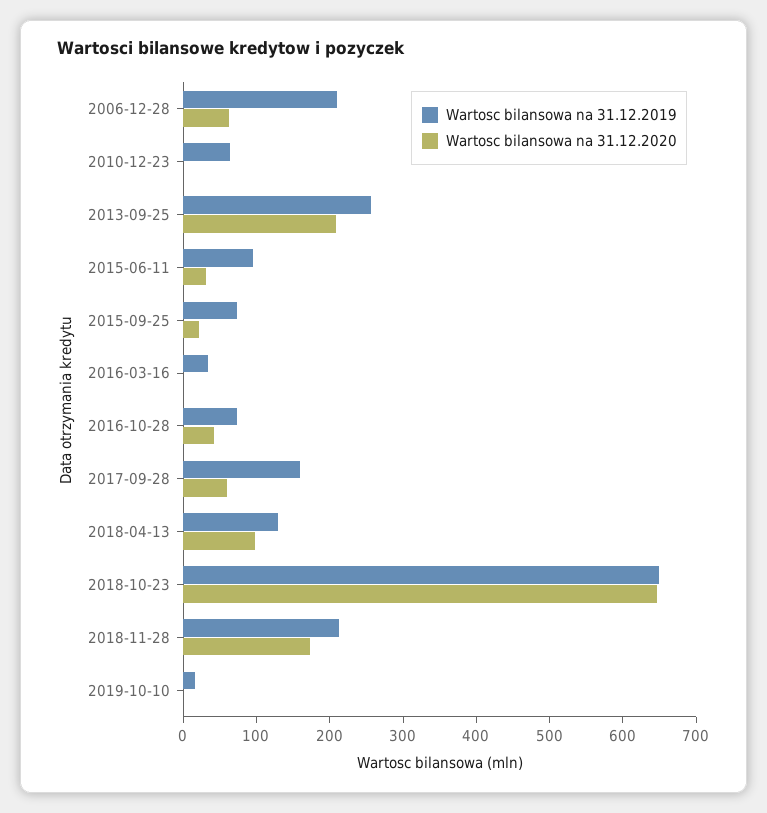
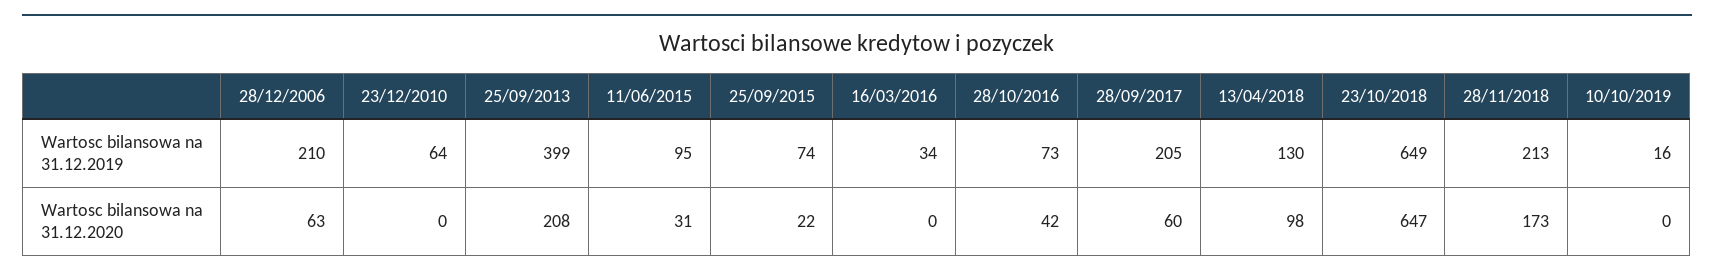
  {
    "Wartosc bilansowa na 31.12.2019": {
      "2006-12-28": 210,
      "2010-12-23": 64,
-     "2013-09-25": 260,
+     "2013-09-25": 399,
      "2015-06-11": 95,
      "2015-09-25": 74,
      "2016-03-16": 34,
      "2016-10-28": 73,
-     "2017-09-28": 160,
+     "2017-09-28": 205,
      "2018-04-13": 130,
      "2018-10-23": 649,
      "2018-11-28": 213,
      "2019-10-10": 16
    },
    "Wartosc bilansowa na 31.12.2020": {
      "2006-12-28": 63,
      "2010-12-23": 0,
      "2013-09-25": 208,
      "2015-06-11": 31,
      "2015-09-25": 22,
      "2016-03-16": 0,
      "2016-10-28": 42,
      "2017-09-28": 60,
      "2018-04-13": 98,
      "2018-10-23": 647,
      "2018-11-28": 173,
      "2019-10-10": 0
    }
  }

